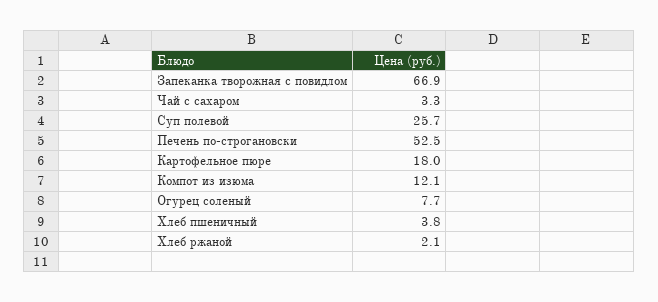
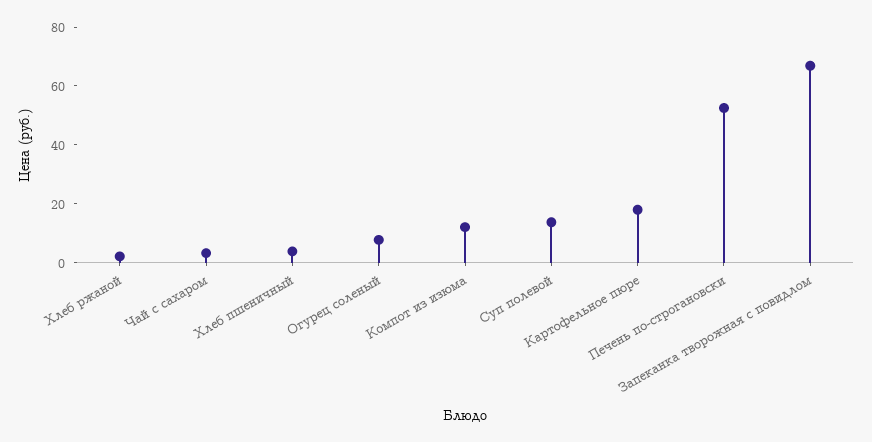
  {
    "Запеканка творожная с повидлом": 66.9,
    "Чай с сахаром": 3.3,
-   "Суп полевой": 25.7,
+   "Суп полевой": 15,
    "Печень по-строгановски": 52.5,
    "Картофельное пюре": 18,
    "Компот из изюма": 12.1,
    "Огурец соленый": 7.7,
    "Хлеб пшеничный": 3.8,
    "Хлеб ржаной": 2.1
  }

